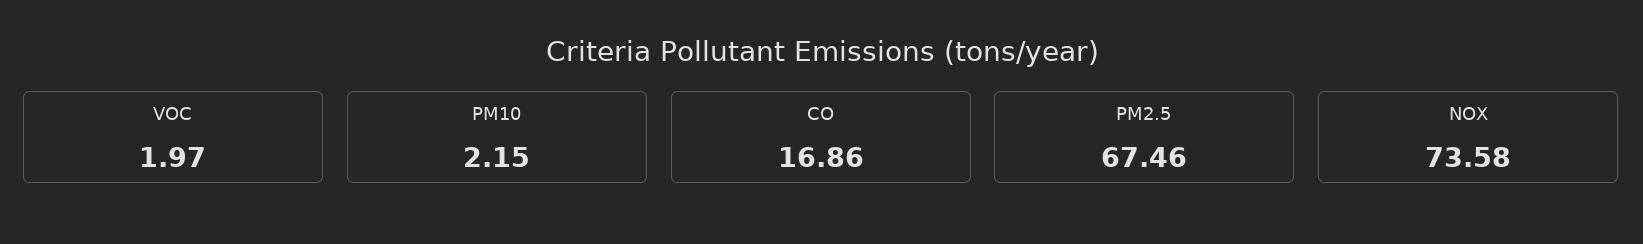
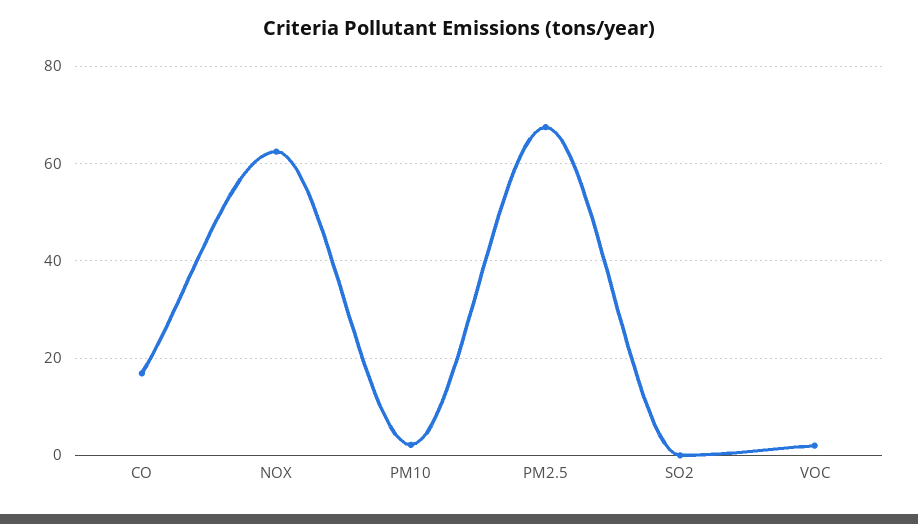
  {
    "VOC": 1.97,
    "PM10": 2.15,
    "CO": 16.86,
    "PM2.5": 67.46,
-   "NOX": 73.58
+   "NOX": 62,
+   "SO2": 0
  }

